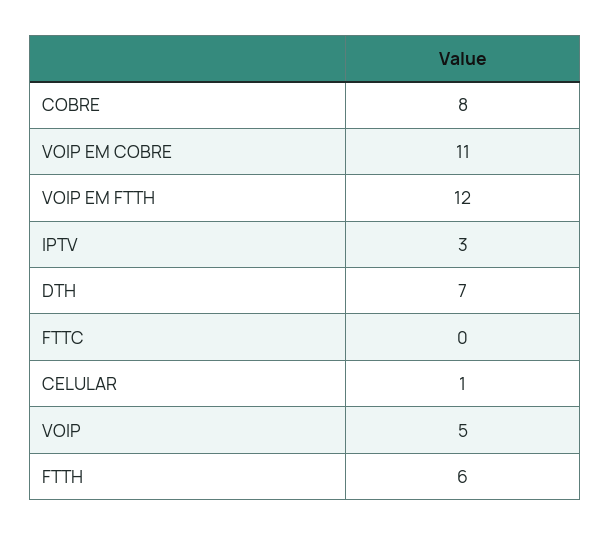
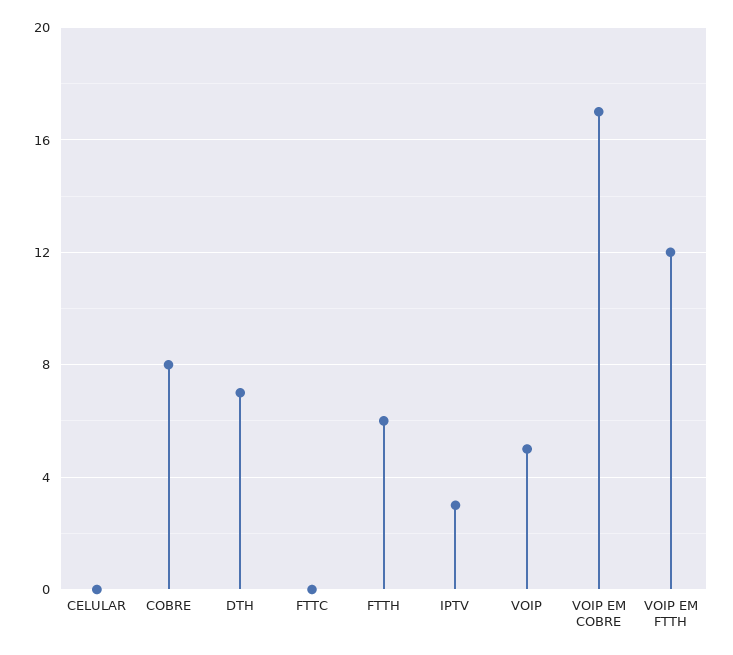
  {
    "COBRE": 8,
-   "VOIP EM COBRE": 11,
+   "VOIP EM COBRE": 17,
    "VOIP EM FTTH": 12,
    "IPTV": 3,
    "DTH": 7,
    "FTTC": 0,
-   "CELULAR": 1,
+   "CELULAR": 0,
    "VOIP": 5,
    "FTTH": 6
  }

